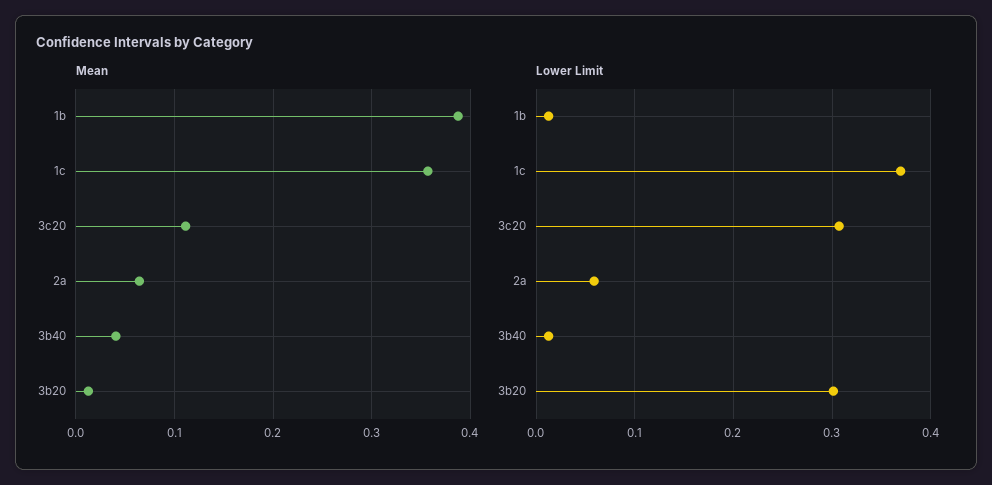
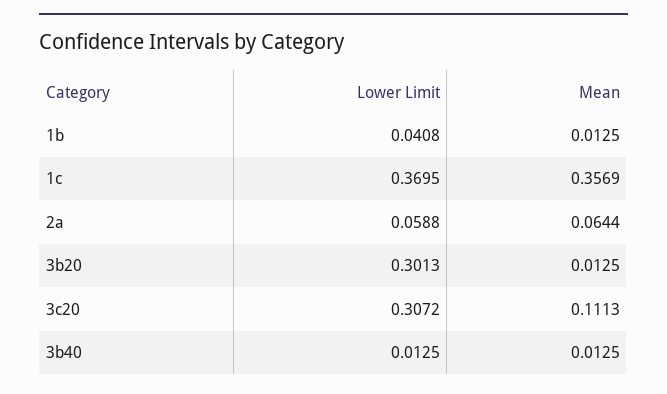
  {
    "Mean": {
-     "1b": 0.39,
+     "1b": 0.0125,
      "1c": 0.3569,
      "3c20": 0.1113,
      "2a": 0.0644,
-     "3b40": 0.04,
+     "3b40": 0.0125,
      "3b20": 0.0125
    },
    "Lower Limit": {
-     "1b": 0.01,
+     "1b": 0.0408,
      "1c": 0.3695,
      "3c20": 0.3072,
      "2a": 0.0588,
      "3b40": 0.0125,
      "3b20": 0.3013
    }
  }

